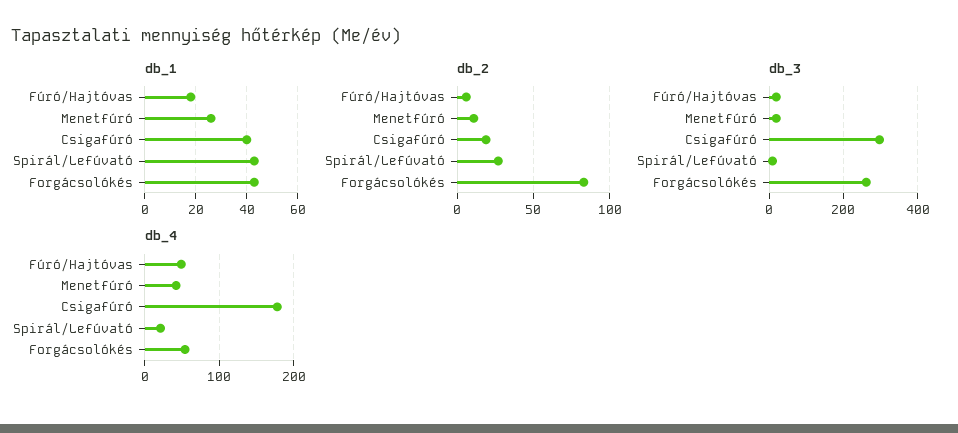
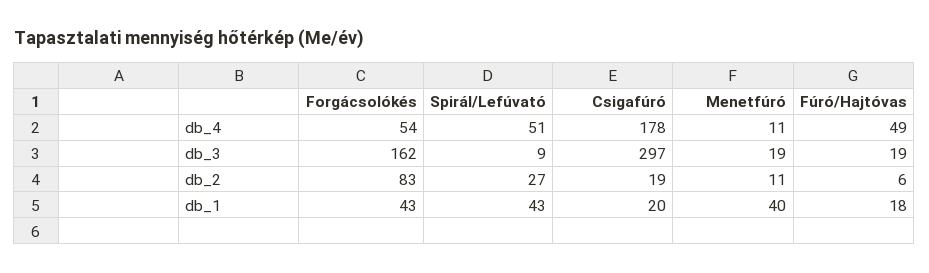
  {
    "db_1": {
      "Fúró/Hajtóvas": 18,
-     "Menetfúró": 25,
+     "Menetfúró": 40,
-     "Csigafúró": 40,
+     "Csigafúró": 20,
      "Spirál/Lefúvató": 43,
      "Forgácsolókés": 43
    },
    "db_2": {
      "Fúró/Hajtóvas": 6,
      "Menetfúró": 11,
      "Csigafúró": 19,
      "Spirál/Lefúvató": 27,
      "Forgácsolókés": 83
    },
    "db_3": {
      "Fúró/Hajtóvas": 19,
      "Menetfúró": 19,
      "Csigafúró": 297,
      "Spirál/Lefúvató": 9,
-     "Forgácsolókés": 260
+     "Forgácsolókés": 162
    },
    "db_4": {
      "Fúró/Hajtóvas": 49,
-     "Menetfúró": 40,
+     "Menetfúró": 11,
      "Csigafúró": 178,
-     "Spirál/Lefúvató": 20,
+     "Spirál/Lefúvató": 51,
      "Forgácsolókés": 54
    }
  }

